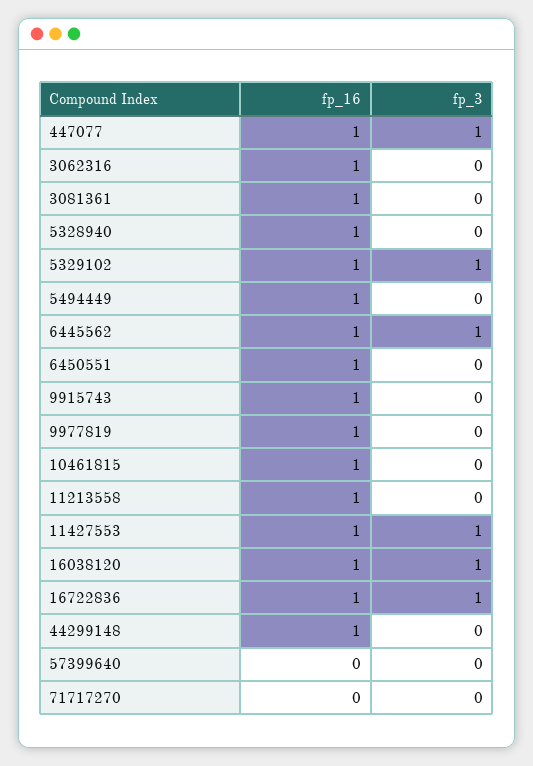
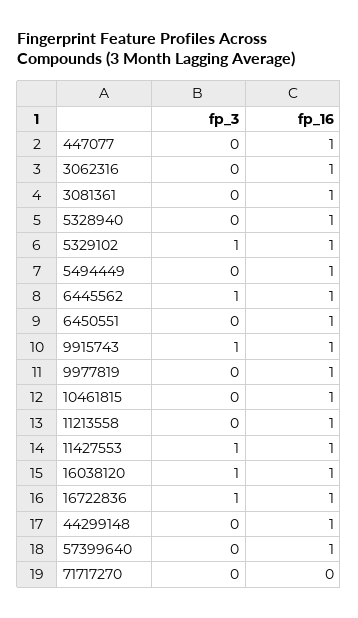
  {
    "fp_16": {
      "447077": 1,
      "3062316": 1,
      "3081361": 1,
      "5328940": 1,
      "5329102": 1,
      "5494449": 1,
      "6445562": 1,
      "6450551": 1,
      "9915743": 1,
      "9977819": 1,
      "10461815": 1,
      "11213558": 1,
      "11427553": 1,
      "16038120": 1,
      "16722836": 1,
      "44299148": 1,
-     "57399640": 0,
+     "57399640": 1,
      "71717270": 0
    },
    "fp_3": {
-     "447077": 1,
+     "447077": 0,
      "3062316": 0,
      "3081361": 0,
      "5328940": 0,
      "5329102": 1,
      "5494449": 0,
      "6445562": 1,
      "6450551": 0,
-     "9915743": 0,
+     "9915743": 1,
      "9977819": 0,
      "10461815": 0,
      "11213558": 0,
      "11427553": 1,
      "16038120": 1,
      "16722836": 1,
      "44299148": 0,
      "57399640": 0,
      "71717270": 0
    }
  }

